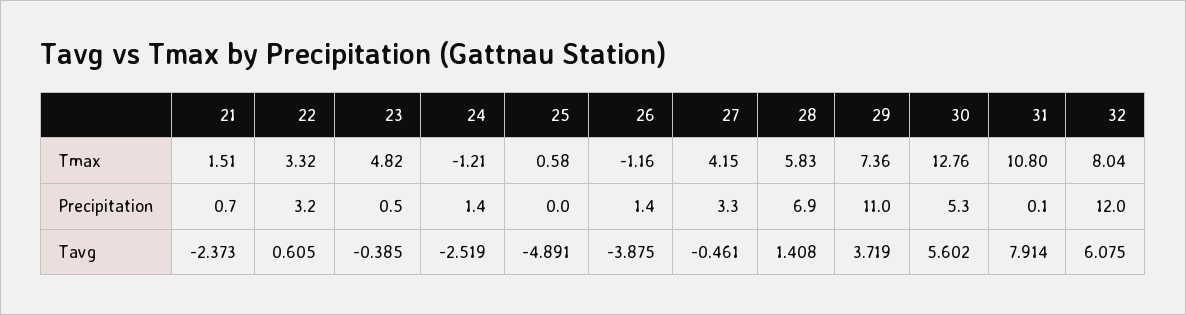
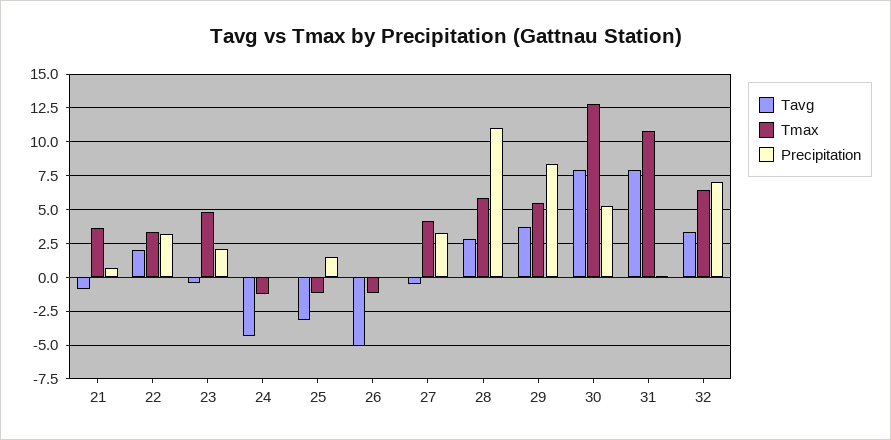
  {
    "Tmax": {
-     "21": 1.51,
+     "21": 3.5,
      "22": 3.32,
      "23": 4.82,
      "24": -1.21,
-     "25": 0.58,
+     "25": -1,
      "26": -1.16,
      "27": 4.15,
      "28": 5.83,
-     "29": 7.36,
+     "29": 5.5,
      "30": 12.76,
      "31": 10.8,
-     "32": 8.04
+     "32": 6.5
    },
    "Precipitation": {
      "21": 0.7,
      "22": 3.2,
-     "23": 0.5,
+     "23": 2,
-     "24": 1.4,
+     "24": 0,
-     "25": 0,
+     "25": 1.5,
-     "26": 1.4,
+     "26": 0,
      "27": 3.3,
-     "28": 6.9,
+     "28": 11,
-     "29": 11,
+     "29": 8.5,
      "30": 5.3,
      "31": 0.1,
-     "32": 12
+     "32": 7
    },
    "Tavg": {
-     "21": -2.373,
+     "21": -1,
-     "22": 0.605,
+     "22": 2,
      "23": -0.385,
-     "24": -2.519,
+     "24": -4.5,
-     "25": -4.891,
+     "25": -3,
-     "26": -3.875,
+     "26": -5,
      "27": -0.461,
-     "28": 1.408,
+     "28": 3,
      "29": 3.719,
-     "30": 5.602,
+     "30": 8,
      "31": 7.914,
-     "32": 6.075
+     "32": 3.5
    }
  }

